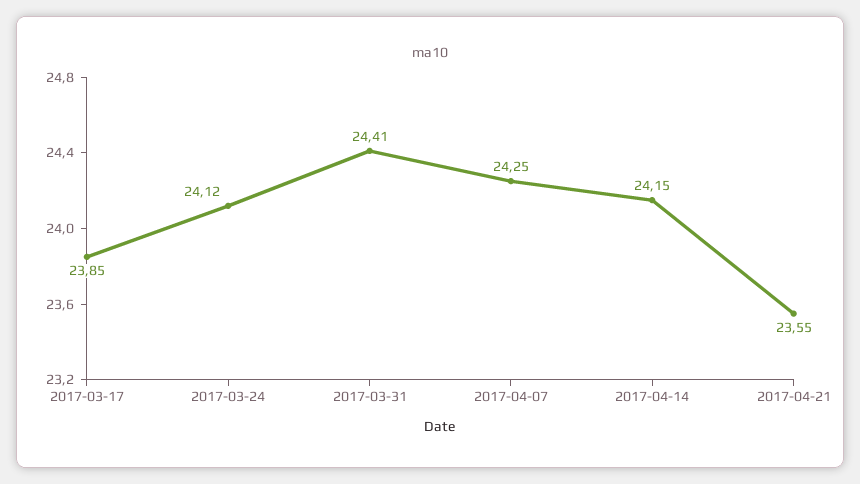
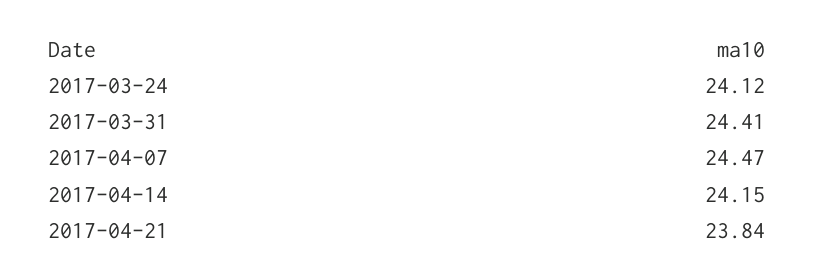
  {
-   "2017-03-17": 23.85,
    "2017-03-24": 24.12,
    "2017-03-31": 24.41,
-   "2017-04-07": 24.25,
+   "2017-04-07": 24.47,
    "2017-04-14": 24.15,
-   "2017-04-21": 23.55
+   "2017-04-21": 23.84
  }

